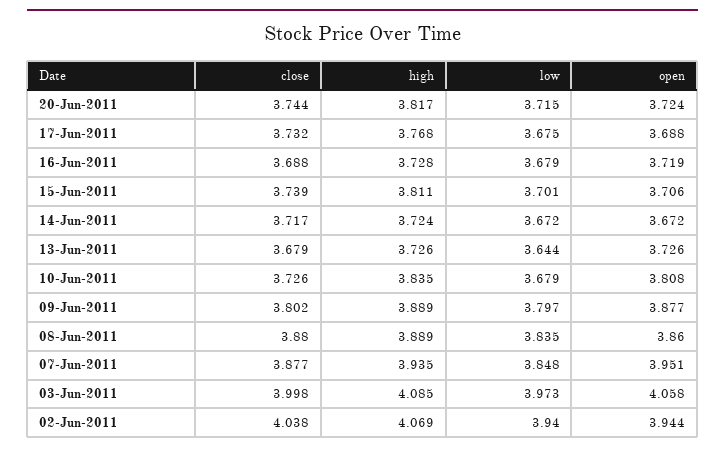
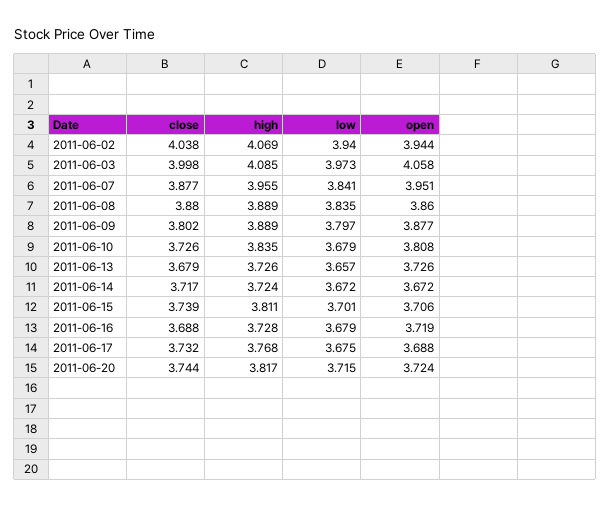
  {
    "close": {
      "20-Jun-2011": 3.744,
      "17-Jun-2011": 3.732,
      "16-Jun-2011": 3.688,
      "15-Jun-2011": 3.739,
      "14-Jun-2011": 3.717,
      "13-Jun-2011": 3.679,
      "10-Jun-2011": 3.726,
      "09-Jun-2011": 3.802,
      "08-Jun-2011": 3.88,
      "07-Jun-2011": 3.877,
      "03-Jun-2011": 3.998,
      "02-Jun-2011": 4.038
    },
    "high": {
      "20-Jun-2011": 3.817,
      "17-Jun-2011": 3.768,
      "16-Jun-2011": 3.728,
      "15-Jun-2011": 3.811,
      "14-Jun-2011": 3.724,
      "13-Jun-2011": 3.726,
      "10-Jun-2011": 3.835,
      "09-Jun-2011": 3.889,
      "08-Jun-2011": 3.889,
-     "07-Jun-2011": 3.935,
+     "07-Jun-2011": 3.955,
      "03-Jun-2011": 4.085,
      "02-Jun-2011": 4.069
    },
    "low": {
      "20-Jun-2011": 3.715,
      "17-Jun-2011": 3.675,
      "16-Jun-2011": 3.679,
      "15-Jun-2011": 3.701,
      "14-Jun-2011": 3.672,
-     "13-Jun-2011": 3.644,
+     "13-Jun-2011": 3.657,
      "10-Jun-2011": 3.679,
      "09-Jun-2011": 3.797,
      "08-Jun-2011": 3.835,
-     "07-Jun-2011": 3.848,
+     "07-Jun-2011": 3.841,
      "03-Jun-2011": 3.973,
      "02-Jun-2011": 3.94
    },
    "open": {
      "20-Jun-2011": 3.724,
      "17-Jun-2011": 3.688,
      "16-Jun-2011": 3.719,
      "15-Jun-2011": 3.706,
      "14-Jun-2011": 3.672,
      "13-Jun-2011": 3.726,
      "10-Jun-2011": 3.808,
      "09-Jun-2011": 3.877,
      "08-Jun-2011": 3.86,
      "07-Jun-2011": 3.951,
      "03-Jun-2011": 4.058,
      "02-Jun-2011": 3.944
    }
  }

